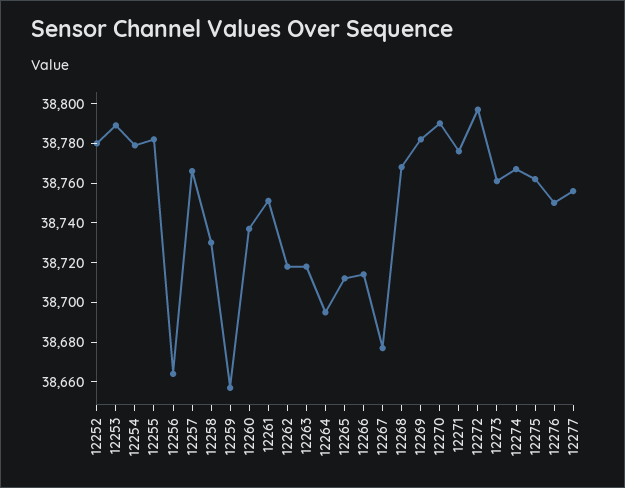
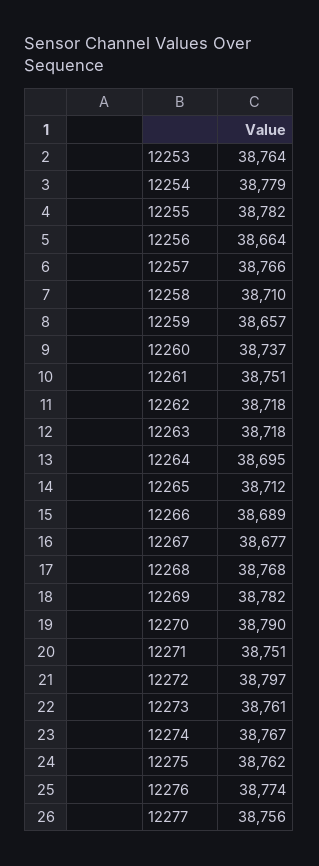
  {
-   "12252": 38780,
-   "12253": 38790,
+   "12253": 38764,
    "12254": 38779,
    "12255": 38782,
    "12256": 38664,
    "12257": 38766,
-   "12258": 38730,
+   "12258": 38710,
    "12259": 38657,
    "12260": 38737,
    "12261": 38751,
    "12262": 38718,
    "12263": 38718,
    "12264": 38695,
    "12265": 38712,
-   "12266": 38715,
+   "12266": 38689,
    "12267": 38677,
    "12268": 38768,
    "12269": 38782,
    "12270": 38790,
-   "12271": 38775,
+   "12271": 38751,
    "12272": 38797,
    "12273": 38761,
    "12274": 38767,
    "12275": 38762,
-   "12276": 38750,
+   "12276": 38774,
    "12277": 38756
  }

